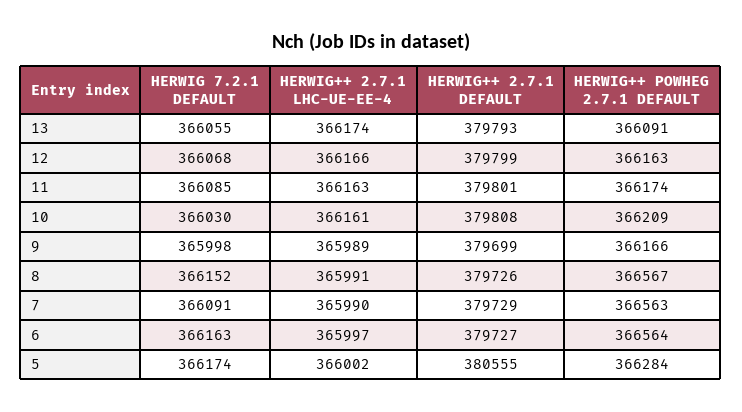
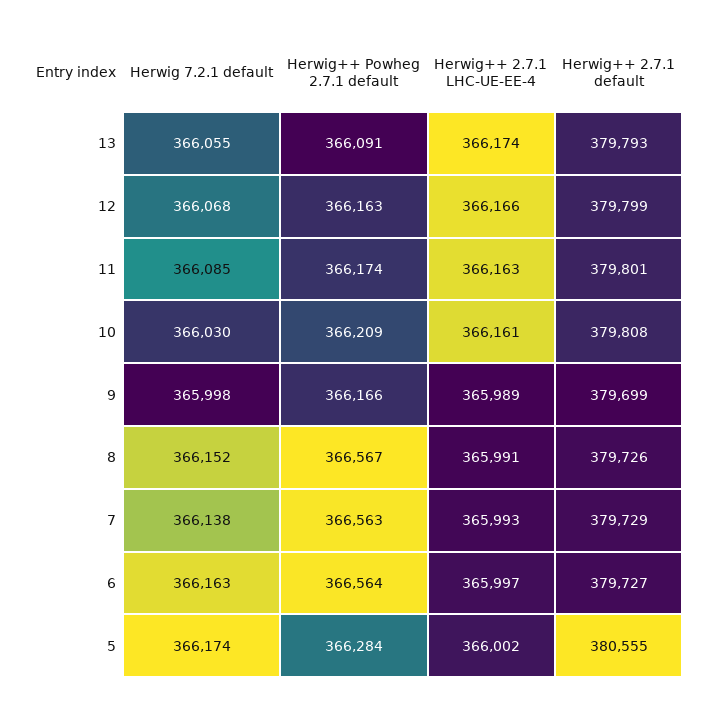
  {
    "HERWIG 7.2.1 DEFAULT": {
      "13": 366055,
      "12": 366068,
      "11": 366085,
      "10": 366030,
      "9": 365998,
      "8": 366152,
-     "7": 366091,
+     "7": 366138,
      "6": 366163,
      "5": 366174
    },
    "HERWIG++ 2.7.1 LHC-UE-EE-4": {
      "13": 366174,
      "12": 366166,
      "11": 366163,
      "10": 366161,
      "9": 365989,
      "8": 365991,
-     "7": 365990,
+     "7": 365993,
      "6": 365997,
      "5": 366002
    },
    "HERWIG++ 2.7.1 DEFAULT": {
      "13": 379793,
      "12": 379799,
      "11": 379801,
      "10": 379808,
      "9": 379699,
      "8": 379726,
      "7": 379729,
      "6": 379727,
      "5": 380555
    },
    "HERWIG++ POWHEG 2.7.1 DEFAULT": {
      "13": 366091,
      "12": 366163,
      "11": 366174,
      "10": 366209,
      "9": 366166,
      "8": 366567,
      "7": 366563,
      "6": 366564,
      "5": 366284
    }
  }

